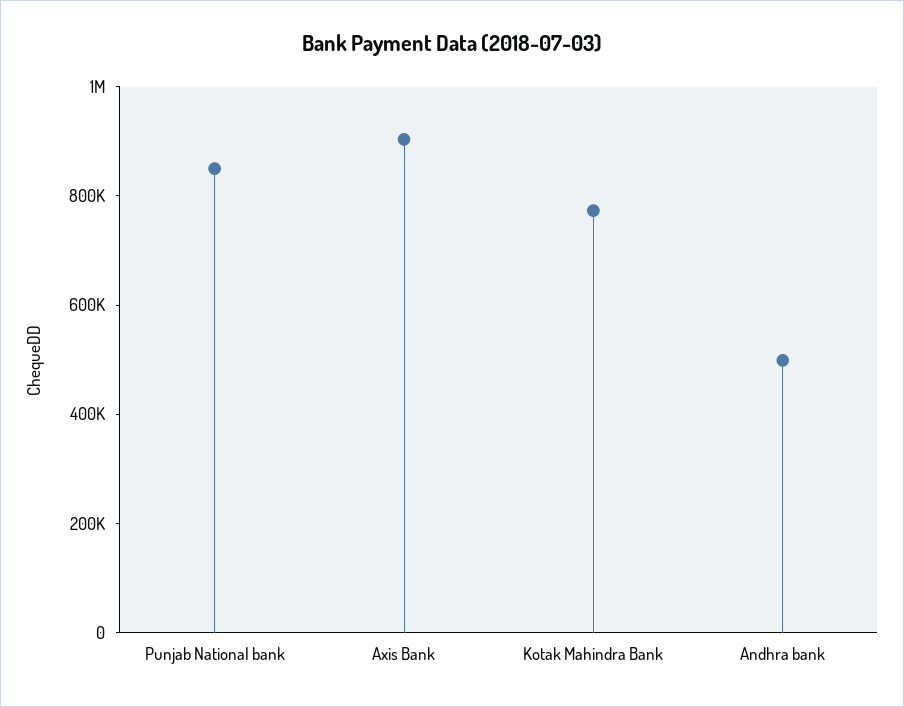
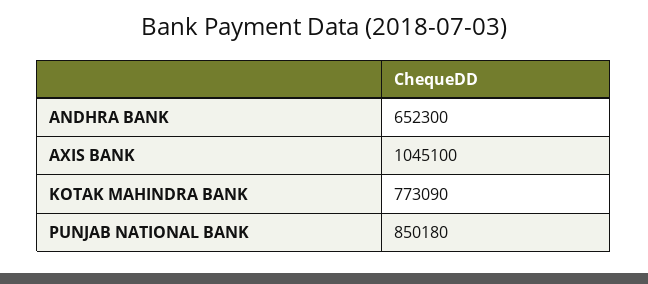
  {
    "Punjab National bank": 850180,
-   "Axis Bank": 900000,
+   "Axis Bank": 1045100,
    "Kotak Mahindra Bank": 773090,
-   "Andhra bank": 500000
+   "Andhra bank": 652300
  }

